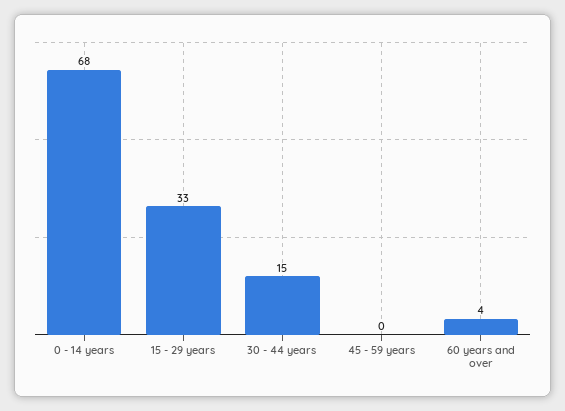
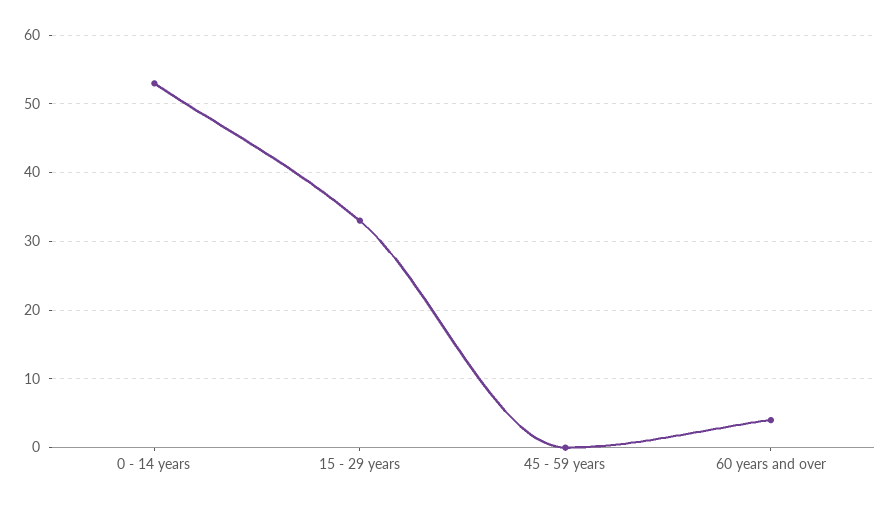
  {
-   "0 - 14 years": 68,
+   "0 - 14 years": 53,
    "15 - 29 years": 33,
-   "30 - 44 years": 15,
    "45 - 59 years": 0,
    "60 years and over": 4
  }

